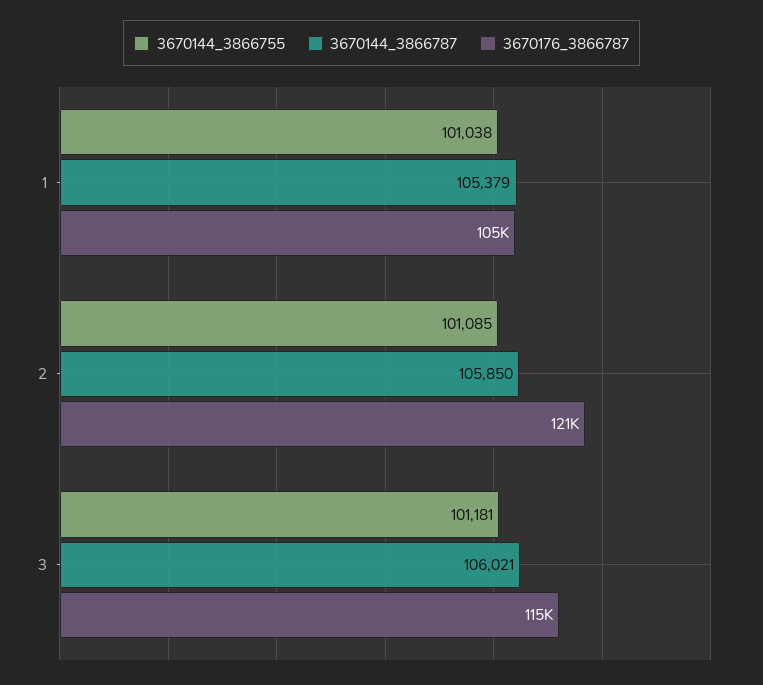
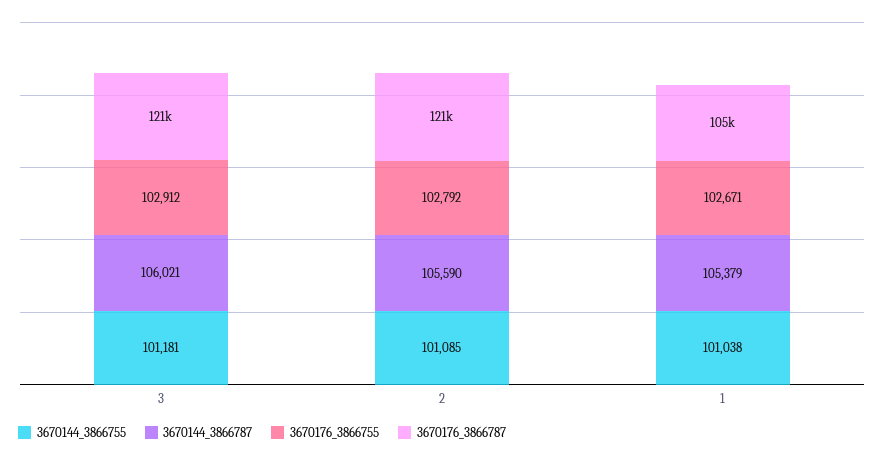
  {
    "3670144_3866755": {
      "1": 101038,
      "2": 101085,
      "3": 101181
    },
    "3670144_3866787": {
      "1": 105379,
-     "2": 105850,
+     "2": 105590,
      "3": 106021
    },
    "3670176_3866787": {
      "1": 105000,
      "2": 121000,
-     "3": 115000
+     "3": 121000
-   }
+   },
+   "3670176_3866755": {
+     "3": 102912,
+     "2": 102792,
+     "1": 102671
+   }
  }

